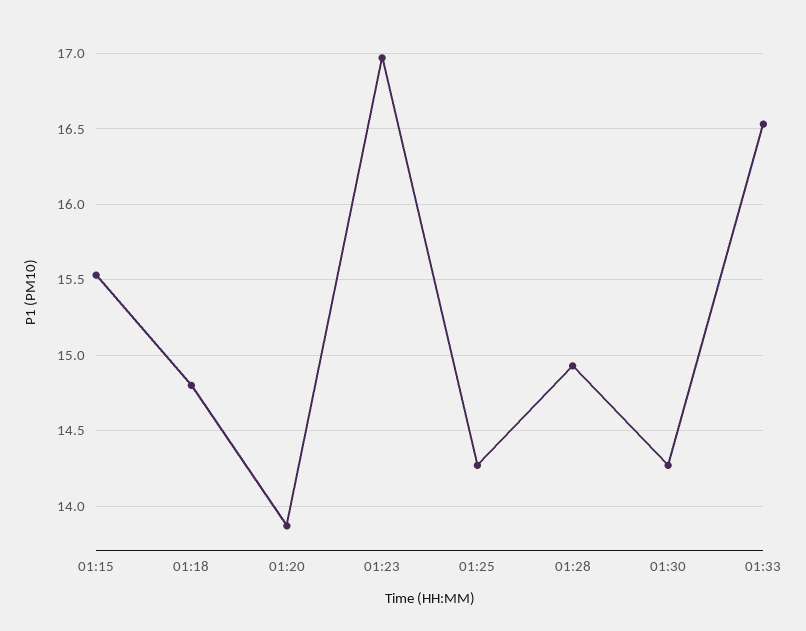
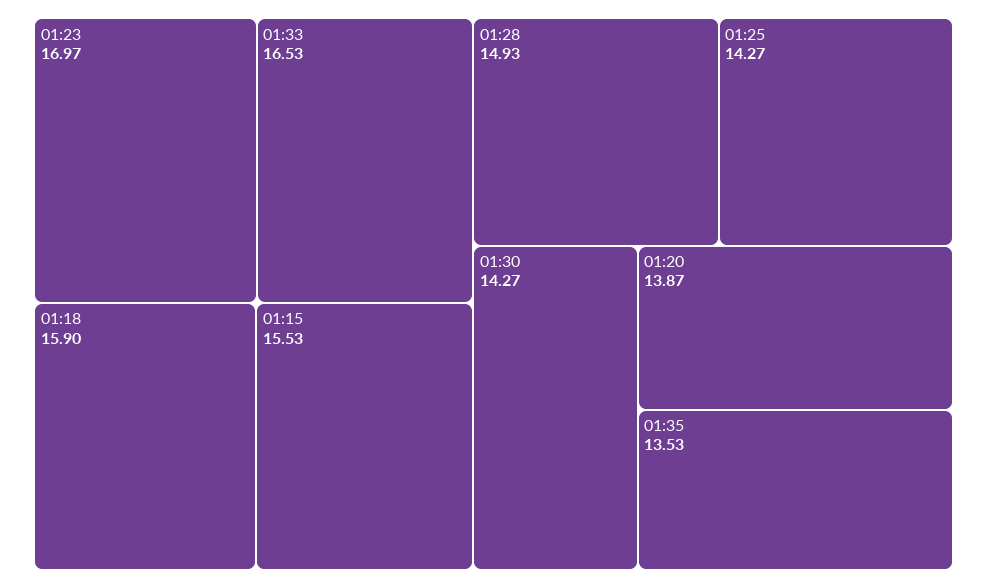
  {
    "01:15": 15.53,
-   "01:18": 14.8,
+   "01:18": 15.9,
    "01:20": 13.87,
    "01:23": 16.97,
    "01:25": 14.27,
    "01:28": 14.93,
    "01:30": 14.27,
-   "01:33": 16.53
+   "01:33": 16.53,
+   "01:35": 13.53
  }

